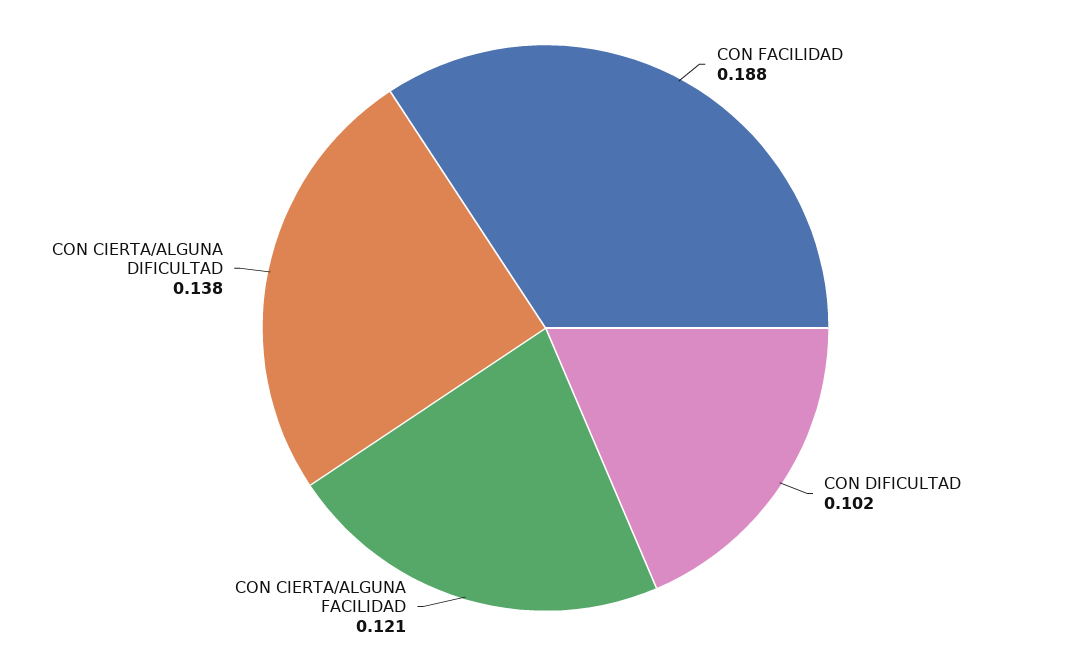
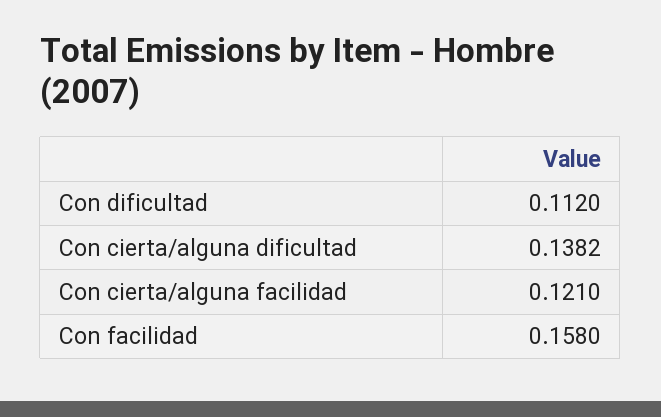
  {
-   "CON FACILIDAD": 0.188,
+   "CON FACILIDAD": 0.158,
-   "CON DIFICULTAD": 0.102,
+   "CON DIFICULTAD": 0.112,
    "CON CIERTA/ALGUNA FACILIDAD": 0.121,
    "CON CIERTA/ALGUNA DIFICULTAD": 0.1382
  }

